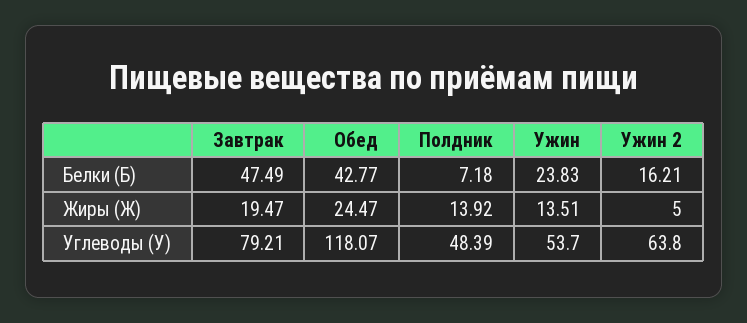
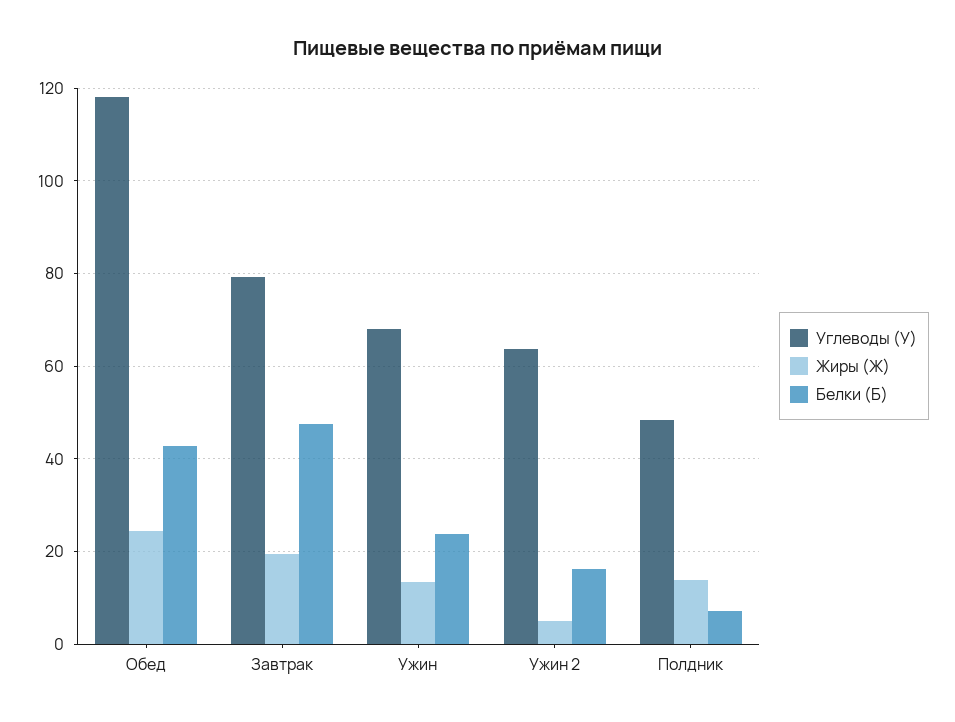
  {
    "Белки (Б)": {
      "Завтрак": 47.49,
      "Обед": 42.77,
      "Полдник": 7.18,
      "Ужин": 23.83,
      "Ужин 2": 16.21
    },
    "Жиры (Ж)": {
      "Завтрак": 19.47,
      "Обед": 24.47,
      "Полдник": 13.92,
      "Ужин": 13.51,
      "Ужин 2": 5
    },
    "Углеводы (У)": {
      "Завтрак": 79.21,
      "Обед": 118.07,
      "Полдник": 48.39,
-     "Ужин": 53.7,
+     "Ужин": 68,
      "Ужин 2": 63.8
    }
  }

